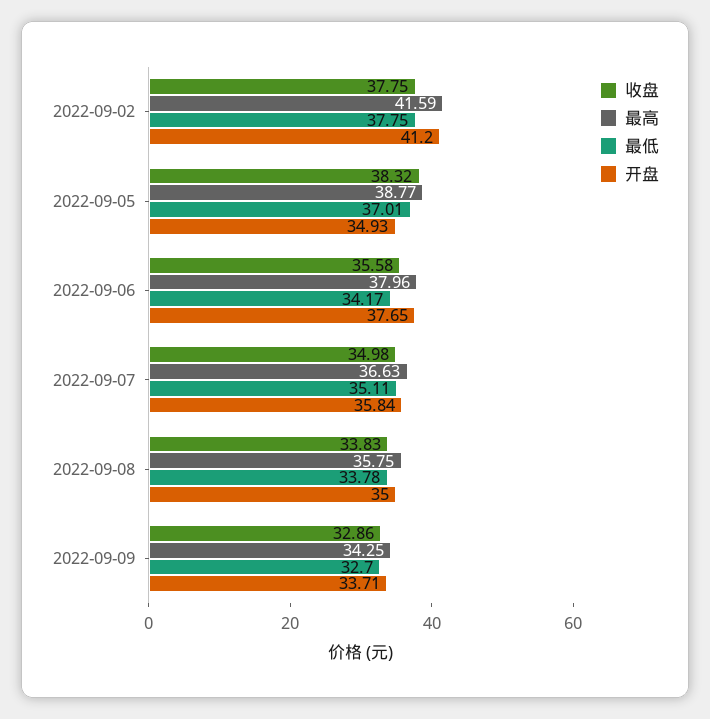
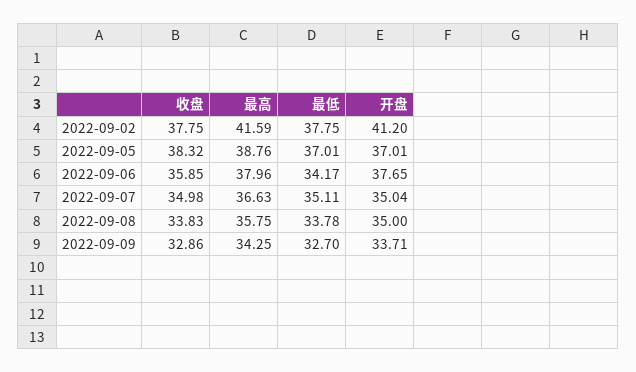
  {
    "收盘": {
      "2022-09-02": 37.75,
      "2022-09-05": 38.32,
-     "2022-09-06": 35.58,
+     "2022-09-06": 35.85,
      "2022-09-07": 34.98,
      "2022-09-08": 33.83,
      "2022-09-09": 32.86
    },
    "最高": {
      "2022-09-02": 41.59,
-     "2022-09-05": 38.77,
+     "2022-09-05": 38.76,
      "2022-09-06": 37.96,
      "2022-09-07": 36.63,
      "2022-09-08": 35.75,
      "2022-09-09": 34.25
    },
    "最低": {
      "2022-09-02": 37.75,
      "2022-09-05": 37.01,
      "2022-09-06": 34.17,
      "2022-09-07": 35.11,
      "2022-09-08": 33.78,
      "2022-09-09": 32.7
    },
    "开盘": {
      "2022-09-02": 41.2,
-     "2022-09-05": 34.93,
+     "2022-09-05": 37.01,
      "2022-09-06": 37.65,
-     "2022-09-07": 35.84,
+     "2022-09-07": 35.04,
      "2022-09-08": 35,
      "2022-09-09": 33.71
    }
  }

